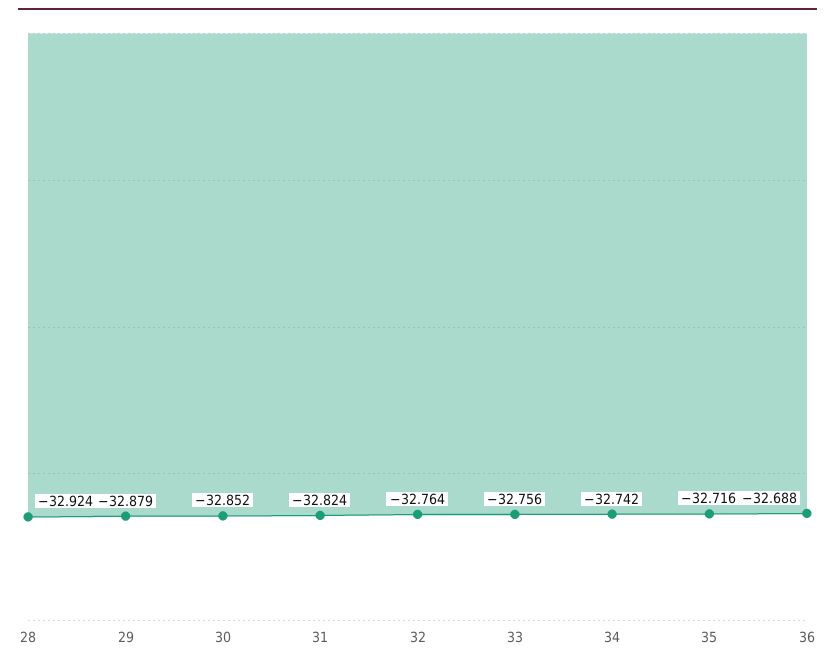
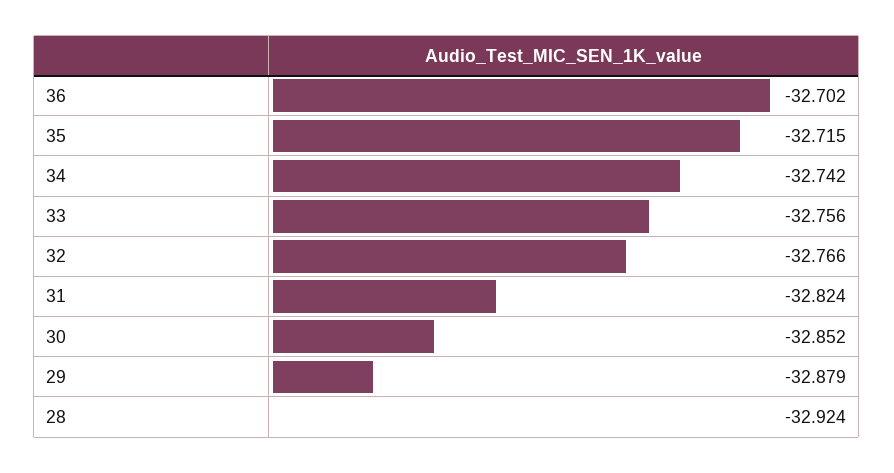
  {
    "28": -32.924,
    "29": -32.879,
    "30": -32.852,
    "31": -32.824,
-   "32": -32.764,
+   "32": -32.766,
    "33": -32.756,
    "34": -32.742,
-   "35": -32.716,
+   "35": -32.715,
-   "36": -32.688
+   "36": -32.702
  }

